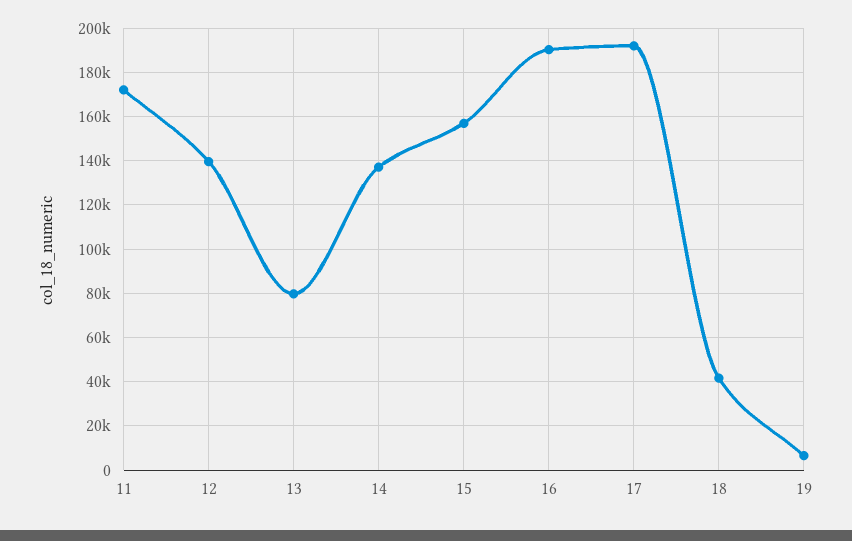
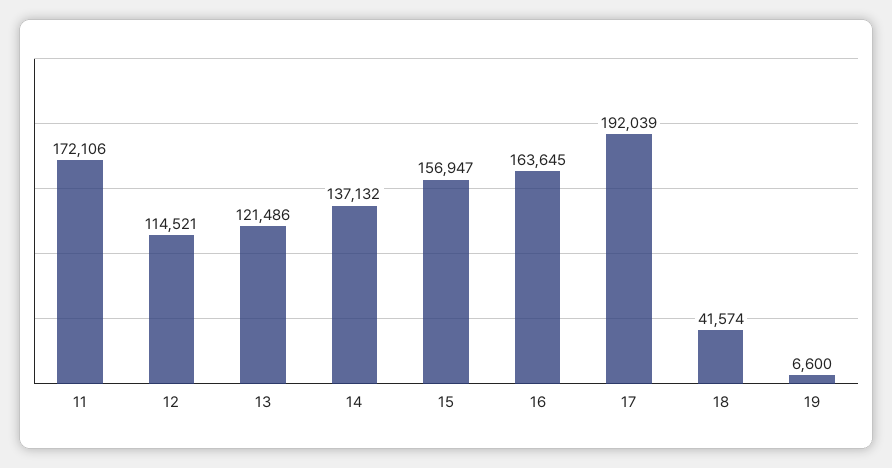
  {
    "11": 172106,
-   "12": 140000,
+   "12": 114521,
-   "13": 80000,
+   "13": 121486,
    "14": 137132,
    "15": 156947,
-   "16": 190000,
+   "16": 163645,
    "17": 192039,
    "18": 41574,
    "19": 6600
  }

